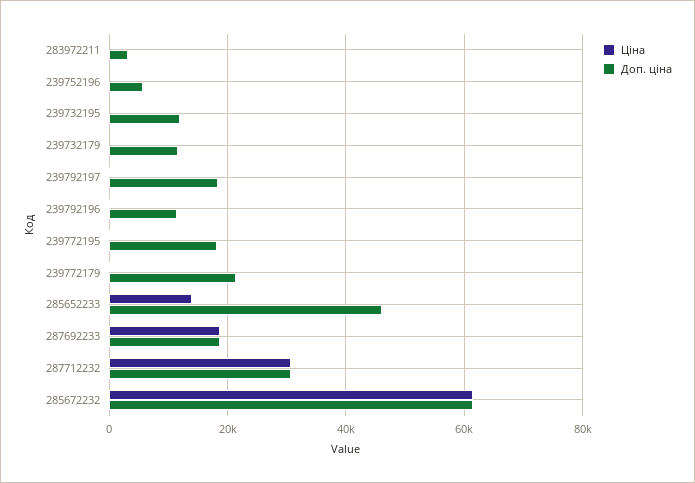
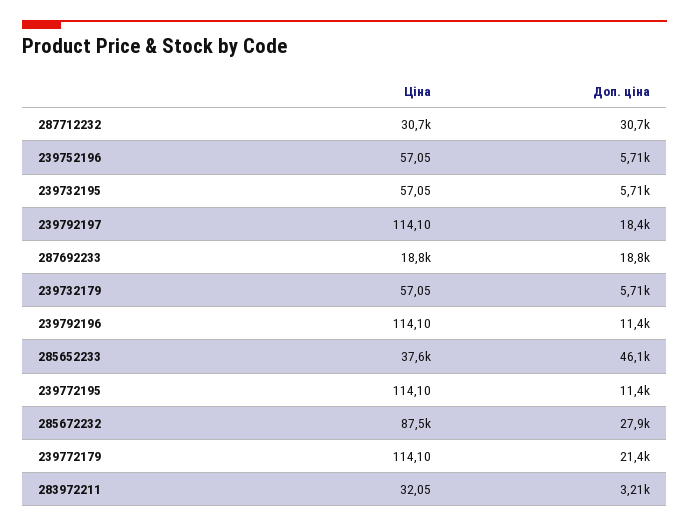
  {
    "Ціна": {
      "283972211": 32.05,
      "239752196": 57.05,
      "239732195": 57.05,
      "239732179": 57.05,
      "239792197": 114.1,
      "239792196": 114.1,
      "239772195": 114.1,
      "239772179": 114.1,
-     "285652233": 14000,
+     "285652233": 37600,
      "287692233": 18800,
      "287712232": 30700,
-     "285672232": 62000
+     "285672232": 87500
    },
    "Доп. ціна": {
      "283972211": 3210,
      "239752196": 5710,
-     "239732195": 12000,
+     "239732195": 5710,
-     "239732179": 12000,
+     "239732179": 5710,
      "239792197": 18400,
      "239792196": 11400,
-     "239772195": 18000,
+     "239772195": 11400,
      "239772179": 21400,
      "285652233": 46100,
      "287692233": 18800,
      "287712232": 30700,
-     "285672232": 62000
+     "285672232": 27900
    }
  }

